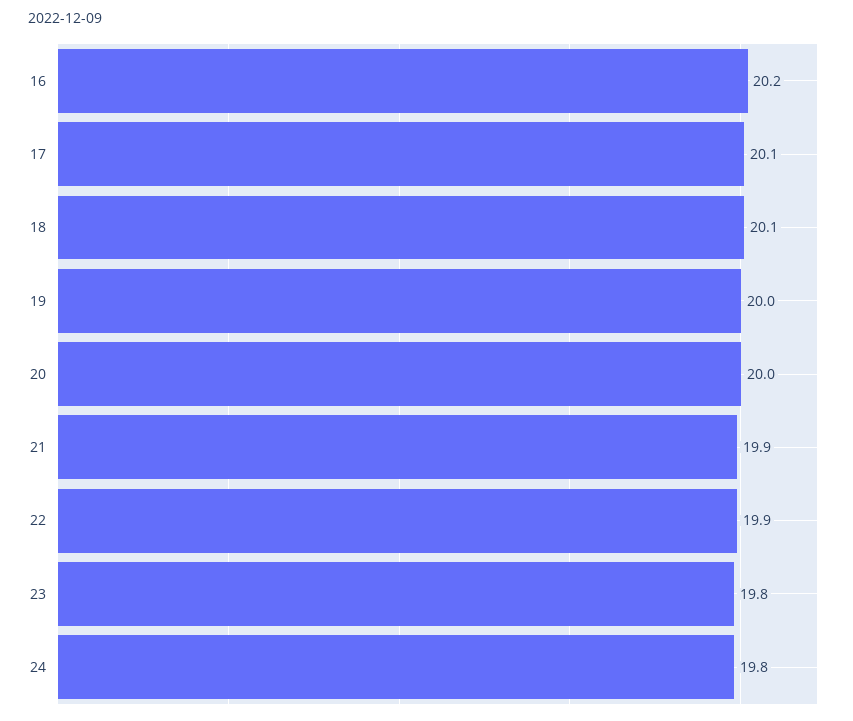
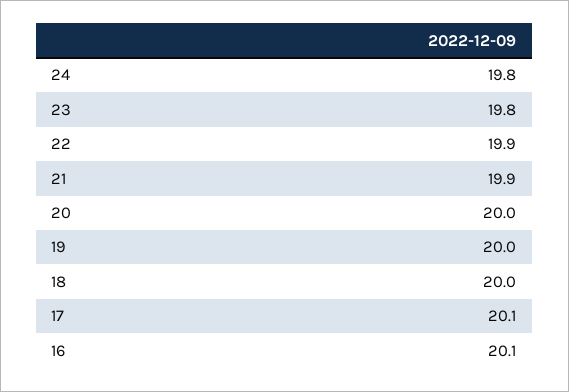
  {
-   "16": 20.2,
+   "16": 20.1,
    "17": 20.1,
-   "18": 20.1,
+   "18": 20,
    "19": 20,
    "20": 20,
    "21": 19.9,
    "22": 19.9,
    "23": 19.8,
    "24": 19.8
  }

